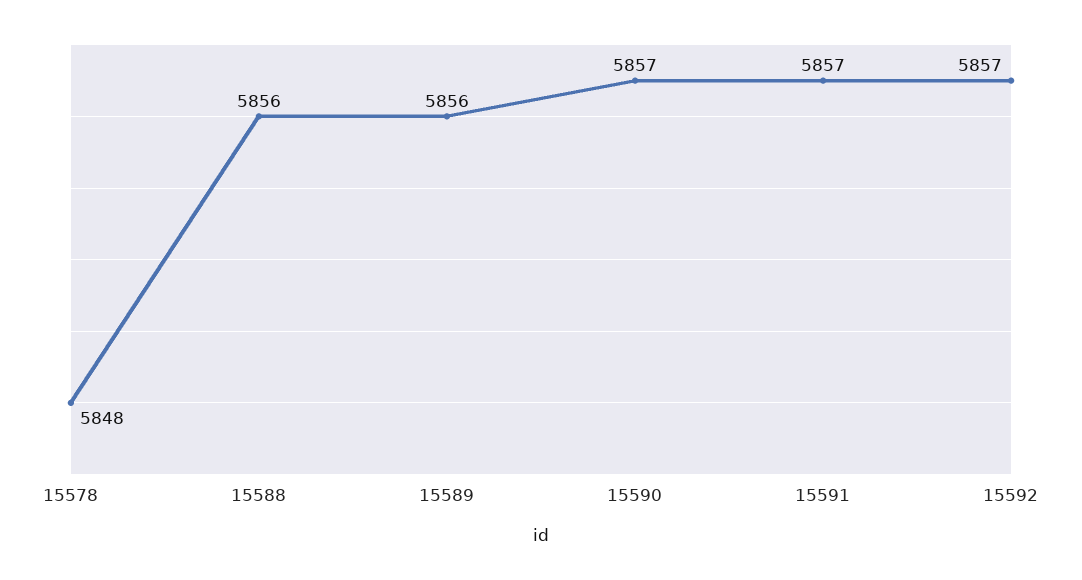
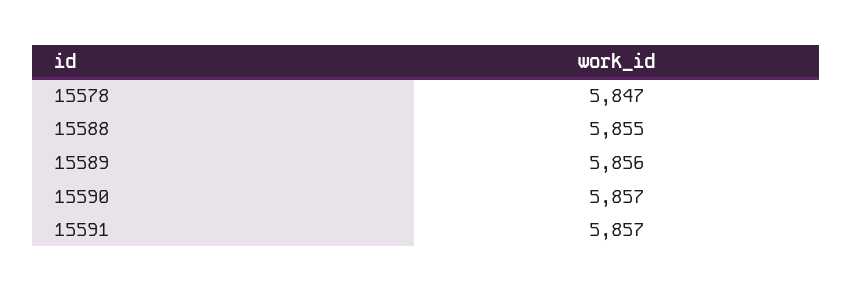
  {
-   "15578": 5848,
+   "15578": 5847,
-   "15588": 5856,
+   "15588": 5855,
    "15589": 5856,
    "15590": 5857,
-   "15591": 5857,
+   "15591": 5857
-   "15592": 5857
  }

